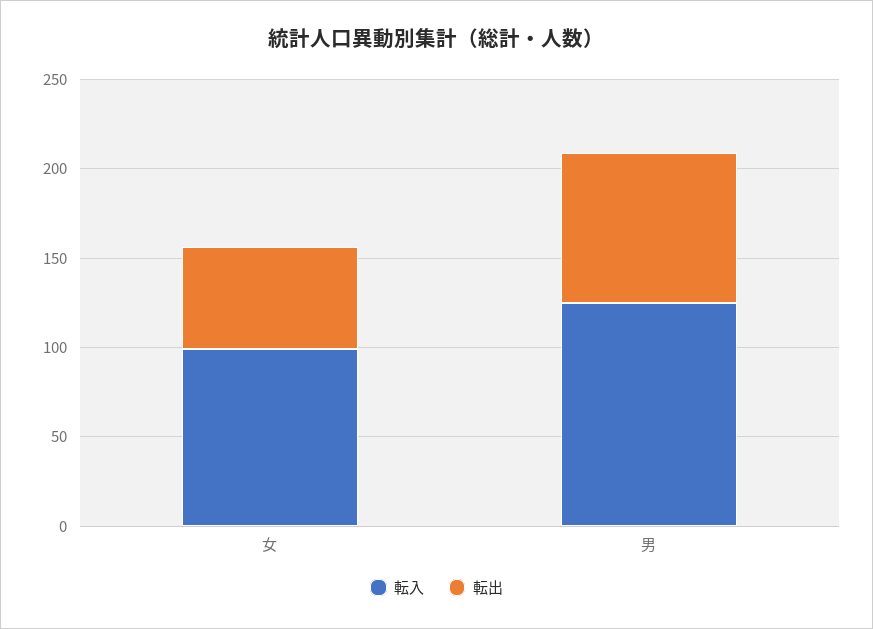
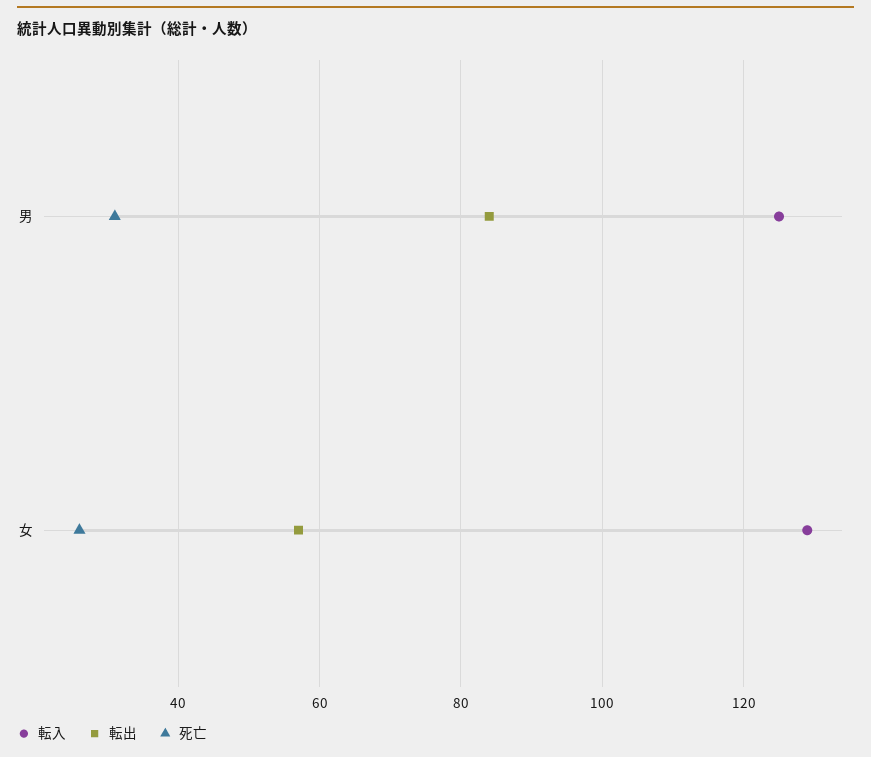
  {
    "転入": {
-     "女": 100,
+     "女": 130,
      "男": 125
    },
    "転出": {
      "女": 55,
      "男": 85
-   }
+   },
+   "死亡": {
+     "男": 30,
+     "女": 25
+   }
  }

